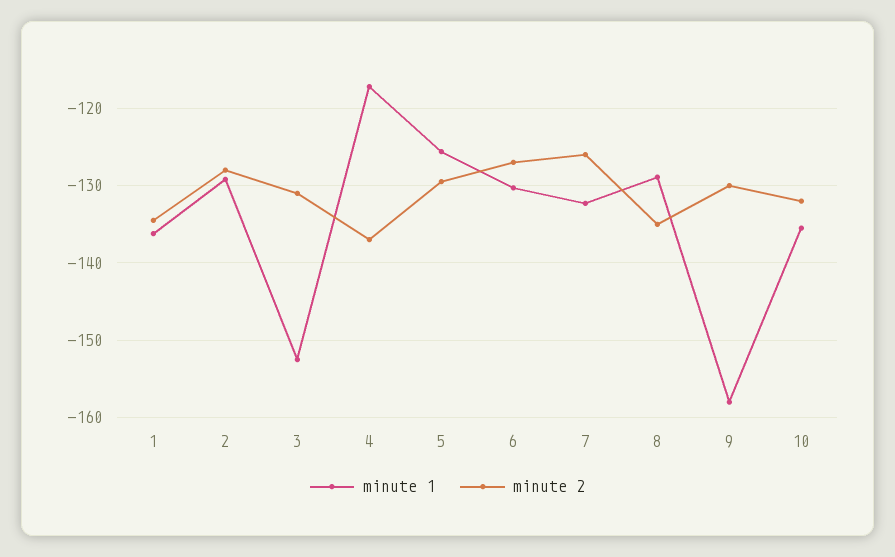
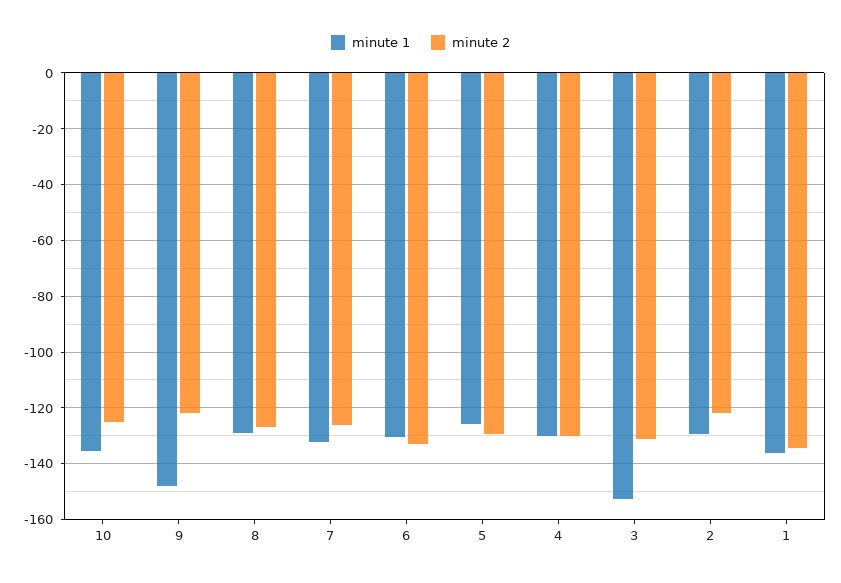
  {
    "minute 1": {
      "1": -136,
      "2": -129,
      "3": -153,
-     "4": -117,
+     "4": -130,
      "5": -126,
      "6": -130,
      "7": -132,
      "8": -129,
-     "9": -158,
+     "9": -147.5,
      "10": -136
    },
    "minute 2": {
      "1": -135,
-     "2": -128,
+     "2": -122.5,
      "3": -131,
-     "4": -137,
+     "4": -130,
      "5": -130,
-     "6": -127,
+     "6": -132.5,
      "7": -126,
-     "8": -135,
+     "8": -127.5,
-     "9": -130,
+     "9": -122.5,
-     "10": -132
+     "10": -125
    }
  }

